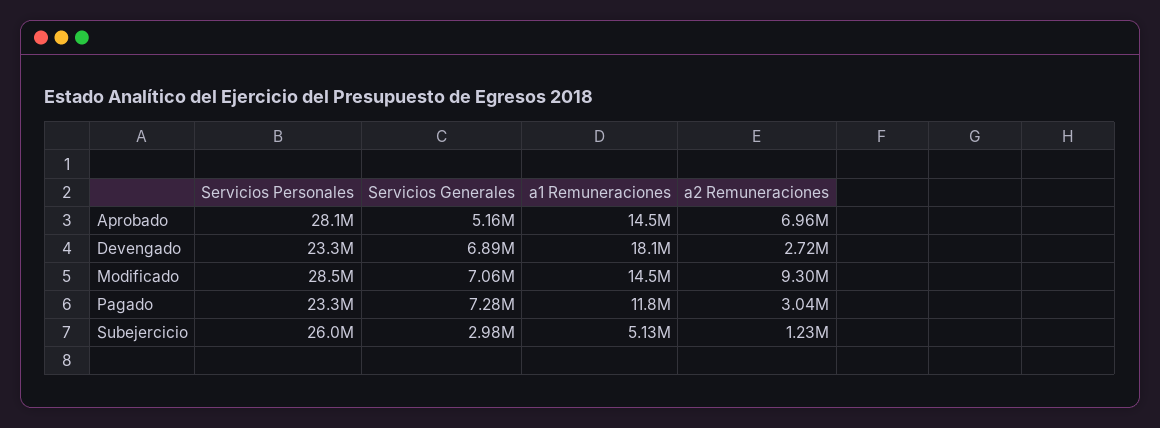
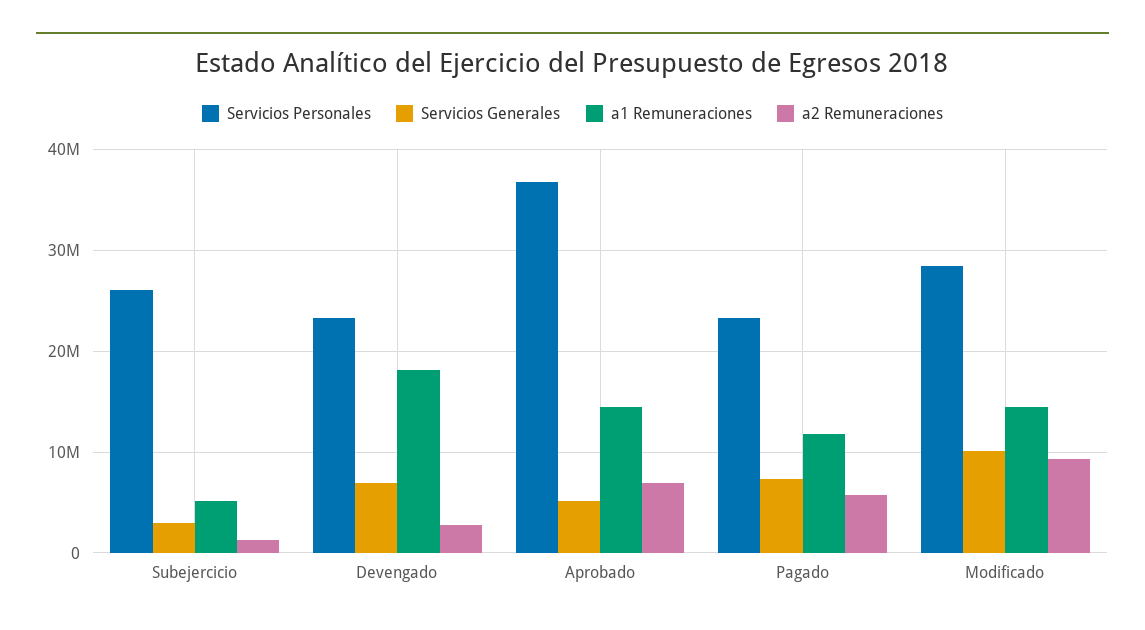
  {
    "Servicios Personales": {
-     "Aprobado": 28100000,
+     "Aprobado": 37000000,
      "Devengado": 23300000,
      "Modificado": 28500000,
      "Pagado": 23300000,
      "Subejercicio": 26000000
    },
    "Servicios Generales": {
      "Aprobado": 5160000,
      "Devengado": 6890000,
-     "Modificado": 7060000,
+     "Modificado": 10000000,
      "Pagado": 7280000,
      "Subejercicio": 2980000
    },
    "a1 Remuneraciones": {
      "Aprobado": 14500000,
      "Devengado": 18100000,
      "Modificado": 14500000,
      "Pagado": 11800000,
      "Subejercicio": 5130000
    },
    "a2 Remuneraciones": {
      "Aprobado": 6960000,
      "Devengado": 2720000,
      "Modificado": 9300000,
-     "Pagado": 3040000,
+     "Pagado": 6000000,
      "Subejercicio": 1230000
    }
  }

